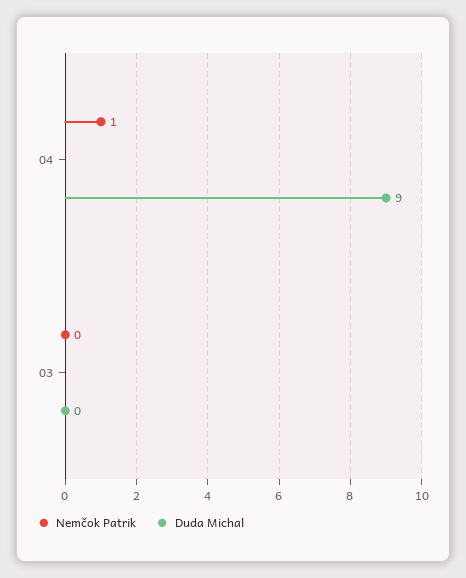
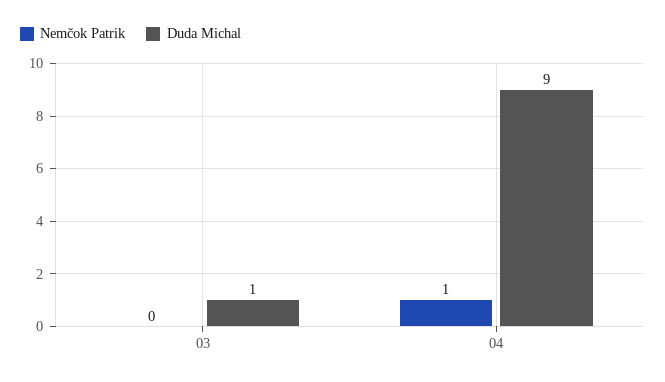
  {
    "Nemčok Patrik": {
      "04": 1,
      "03": 0
    },
    "Duda Michal": {
      "04": 9,
-     "03": 0
+     "03": 1
    }
  }

